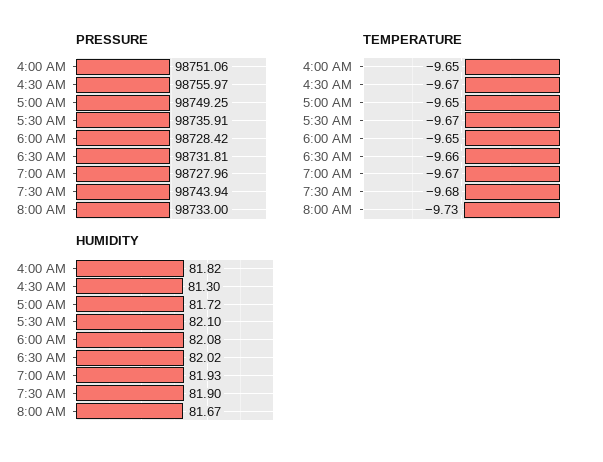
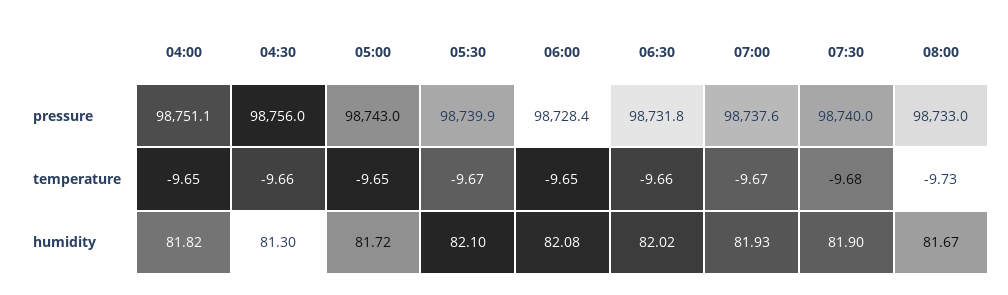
  {
    "PRESSURE": {
      "4:00 AM": 98751.06,
      "4:30 AM": 98755.97,
-     "5:00 AM": 98749.25,
+     "5:00 AM": 98743,
-     "5:30 AM": 98735.91,
+     "5:30 AM": 98739.9,
      "6:00 AM": 98728.42,
      "6:30 AM": 98731.81,
-     "7:00 AM": 98727.96,
+     "7:00 AM": 98737.6,
-     "7:30 AM": 98743.94,
+     "7:30 AM": 98740,
      "8:00 AM": 98733
    },
    "TEMPERATURE": {
      "4:00 AM": -9.65,
-     "4:30 AM": -9.67,
+     "4:30 AM": -9.66,
      "5:00 AM": -9.65,
      "5:30 AM": -9.67,
      "6:00 AM": -9.65,
      "6:30 AM": -9.66,
      "7:00 AM": -9.67,
      "7:30 AM": -9.68,
      "8:00 AM": -9.73
    },
    "HUMIDITY": {
      "4:00 AM": 81.82,
      "4:30 AM": 81.3,
      "5:00 AM": 81.72,
      "5:30 AM": 82.1,
      "6:00 AM": 82.08,
      "6:30 AM": 82.02,
      "7:00 AM": 81.93,
      "7:30 AM": 81.9,
      "8:00 AM": 81.67
    }
  }

